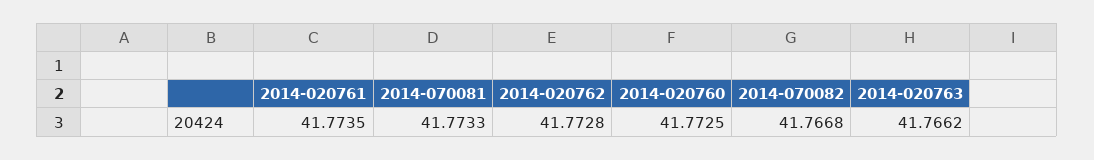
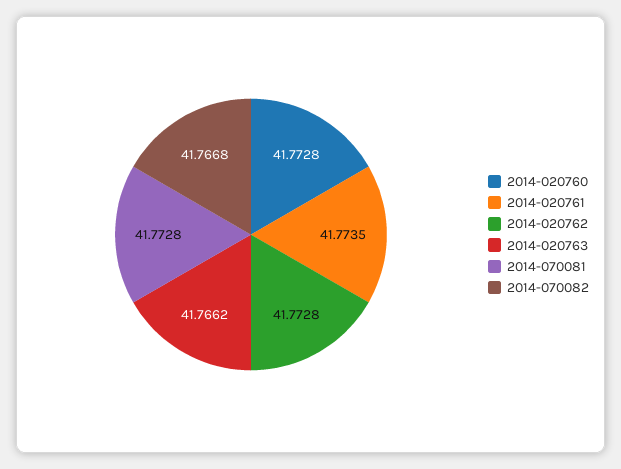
  {
    "2014-020761": 41.7735,
-   "2014-070081": 41.7733,
+   "2014-070081": 41.7728,
    "2014-020762": 41.7728,
-   "2014-020760": 41.7725,
+   "2014-020760": 41.7728,
    "2014-070082": 41.7668,
    "2014-020763": 41.7662
  }

